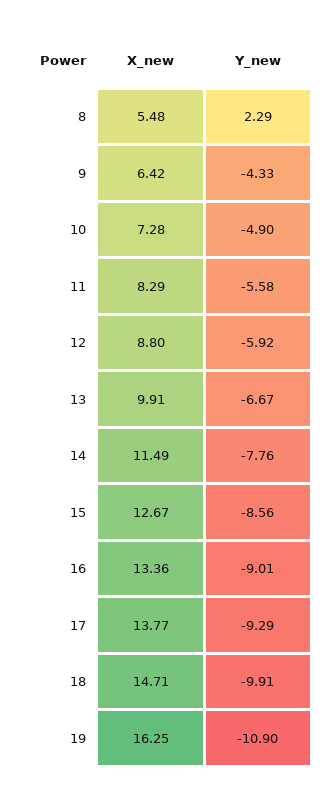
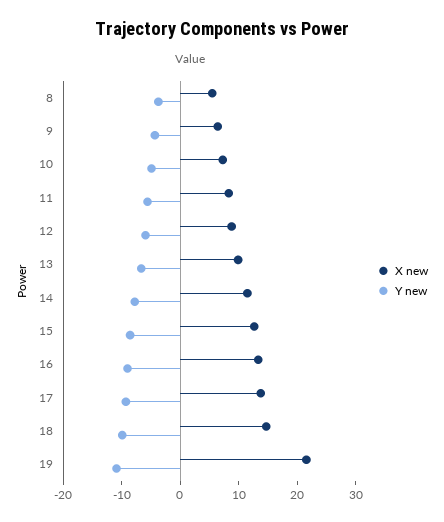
  {
    "X_new": {
      "8": 5.48,
      "9": 6.42,
      "10": 7.28,
      "11": 8.29,
      "12": 8.8,
      "13": 9.91,
      "14": 11.49,
      "15": 12.67,
      "16": 13.36,
      "17": 13.77,
      "18": 14.71,
-     "19": 16.25
+     "19": 22
    },
    "Y_new": {
-     "8": 2.29,
+     "8": -4,
      "9": -4.33,
      "10": -4.9,
      "11": -5.58,
      "12": -5.92,
      "13": -6.67,
      "14": -7.76,
      "15": -8.56,
      "16": -9.01,
      "17": -9.29,
      "18": -9.91,
      "19": -10.9
    }
  }

